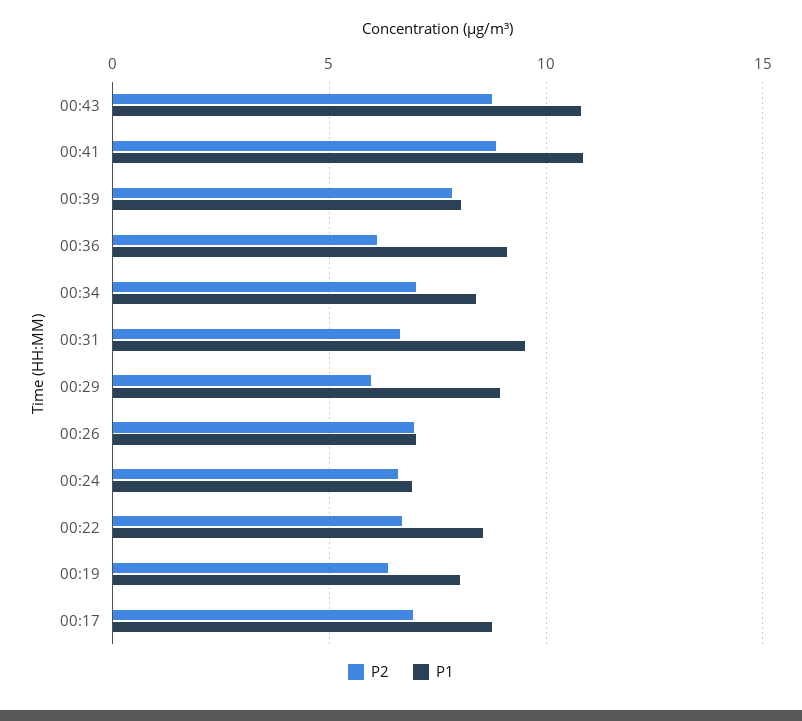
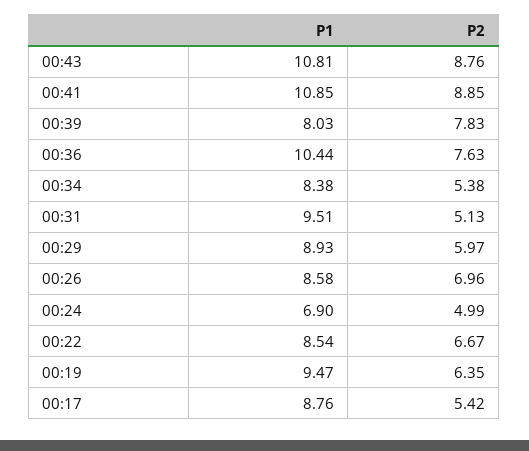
  {
    "P2": {
      "00:43": 8.76,
      "00:41": 8.85,
      "00:39": 7.83,
-     "00:36": 6,
+     "00:36": 7.63,
-     "00:34": 7,
+     "00:34": 5.38,
-     "00:31": 6.5,
+     "00:31": 5.13,
      "00:29": 5.97,
      "00:26": 6.96,
-     "00:24": 6.5,
+     "00:24": 4.99,
      "00:22": 6.67,
      "00:19": 6.35,
-     "00:17": 7
+     "00:17": 5.42
    },
    "P1": {
      "00:43": 10.81,
      "00:41": 10.85,
      "00:39": 8.03,
-     "00:36": 9,
+     "00:36": 10.44,
      "00:34": 8.38,
      "00:31": 9.51,
      "00:29": 8.93,
-     "00:26": 7,
+     "00:26": 8.58,
      "00:24": 6.9,
      "00:22": 8.54,
-     "00:19": 8,
+     "00:19": 9.47,
      "00:17": 8.76
    }
  }

